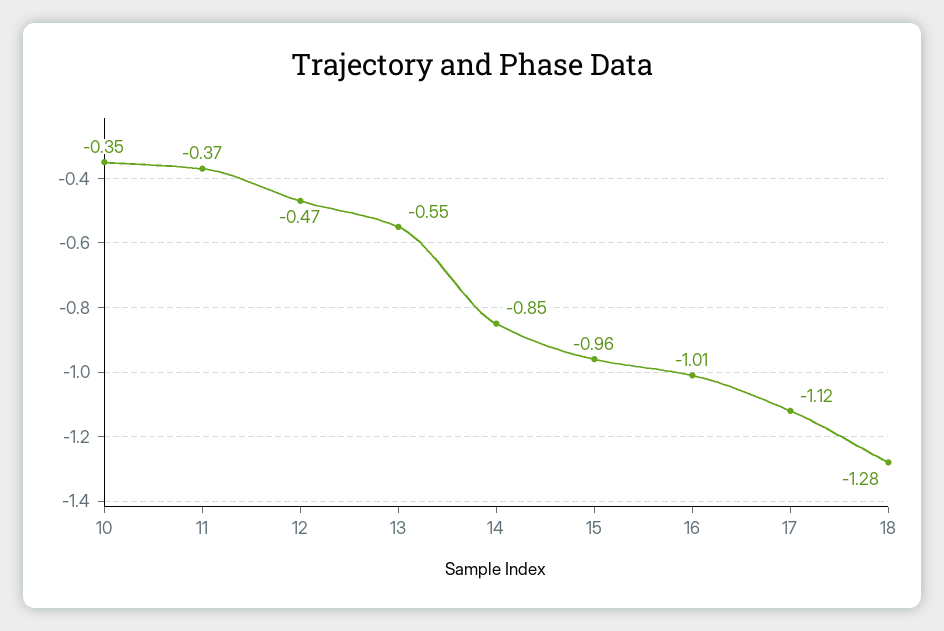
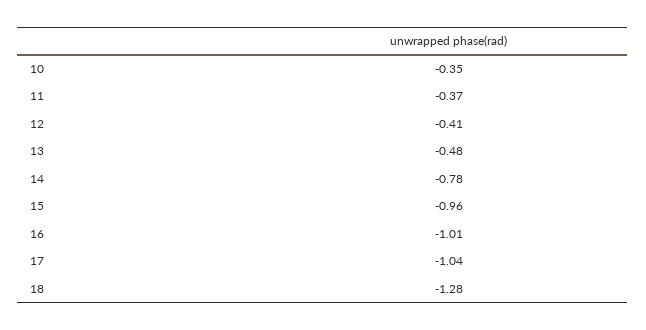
  {
    "10": -0.35,
    "11": -0.37,
-   "12": -0.47,
+   "12": -0.41,
-   "13": -0.55,
+   "13": -0.48,
-   "14": -0.85,
+   "14": -0.78,
    "15": -0.96,
    "16": -1.01,
-   "17": -1.12,
+   "17": -1.04,
    "18": -1.28
  }

